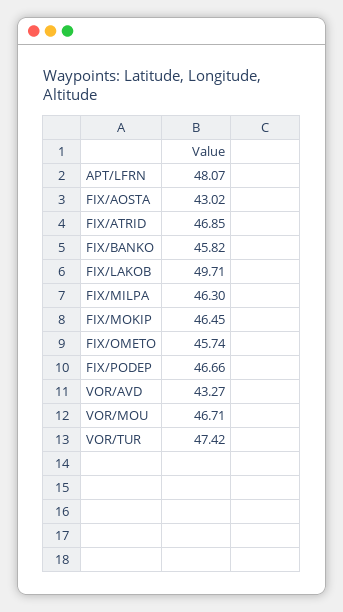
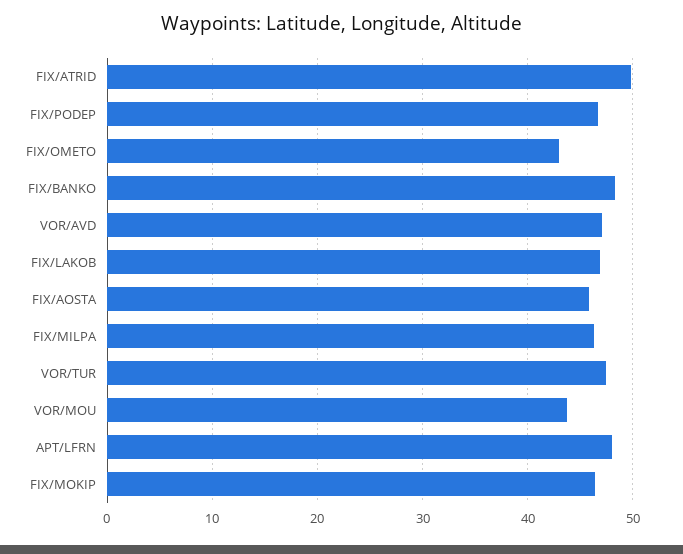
  {
    "APT/LFRN": 48.07,
-   "FIX/AOSTA": 43.02,
+   "FIX/AOSTA": 46,
-   "FIX/ATRID": 46.85,
+   "FIX/ATRID": 50,
-   "FIX/BANKO": 45.82,
+   "FIX/BANKO": 48,
-   "FIX/LAKOB": 49.71,
+   "FIX/LAKOB": 47,
    "FIX/MILPA": 46.3,
    "FIX/MOKIP": 46.45,
-   "FIX/OMETO": 45.74,
+   "FIX/OMETO": 43,
    "FIX/PODEP": 46.66,
-   "VOR/AVD": 43.27,
+   "VOR/AVD": 47,
-   "VOR/MOU": 46.71,
+   "VOR/MOU": 44,
    "VOR/TUR": 47.42
  }

